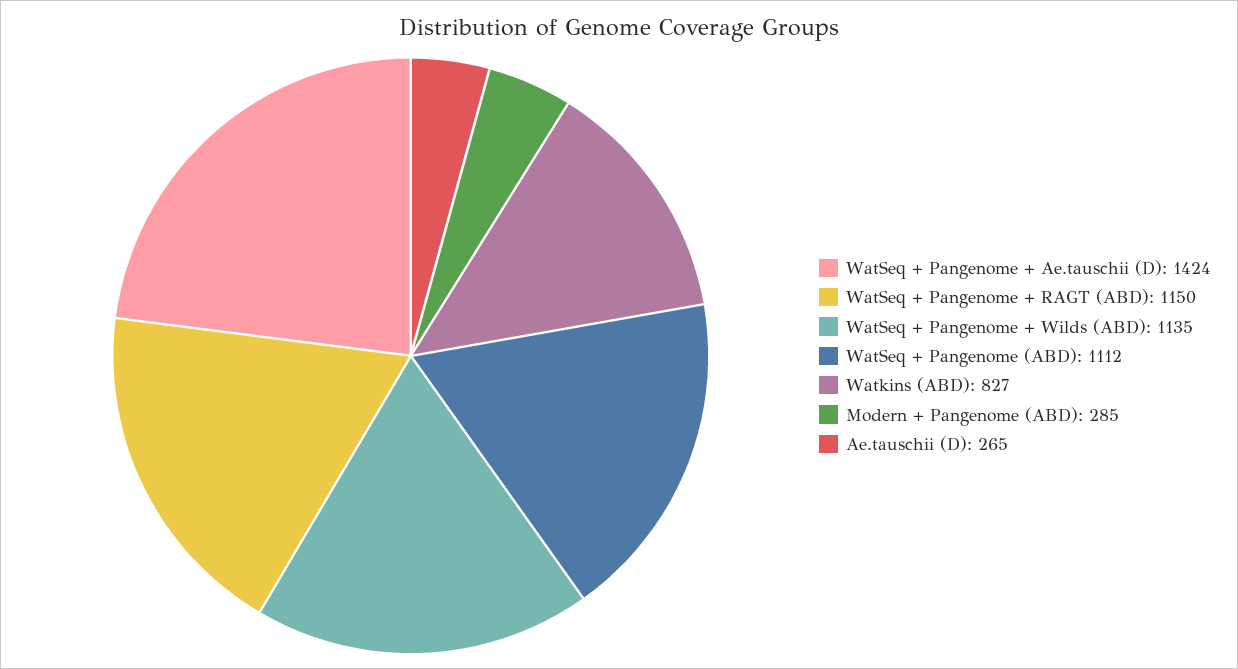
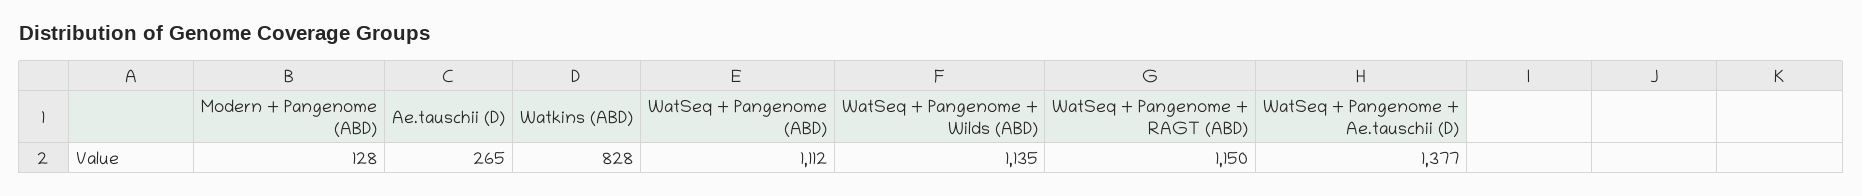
  {
-   "WatSeq + Pangenome + Ae.tauschii (D)": 1424,
+   "WatSeq + Pangenome + Ae.tauschii (D)": 1377,
    "WatSeq + Pangenome + RAGT (ABD)": 1150,
    "WatSeq + Pangenome + Wilds (ABD)": 1135,
    "WatSeq + Pangenome (ABD)": 1112,
-   "Watkins (ABD)": 827,
+   "Watkins (ABD)": 828,
-   "Modern + Pangenome (ABD)": 285,
+   "Modern + Pangenome (ABD)": 128,
    "Ae.tauschii (D)": 265
  }

